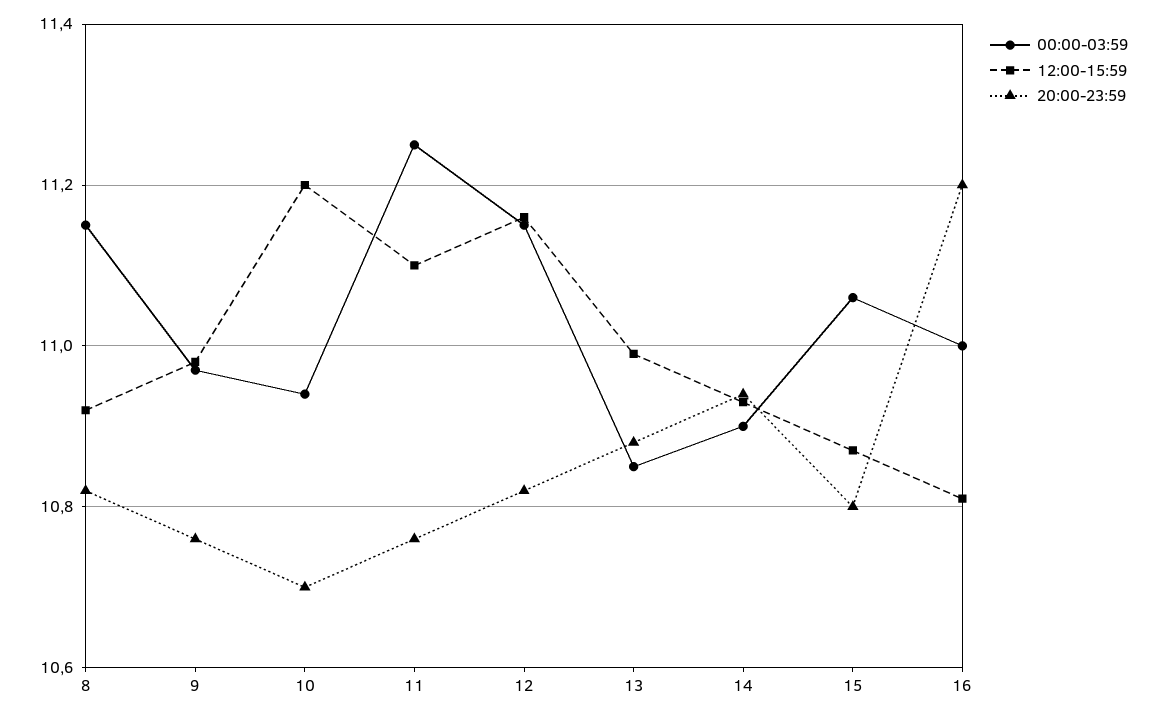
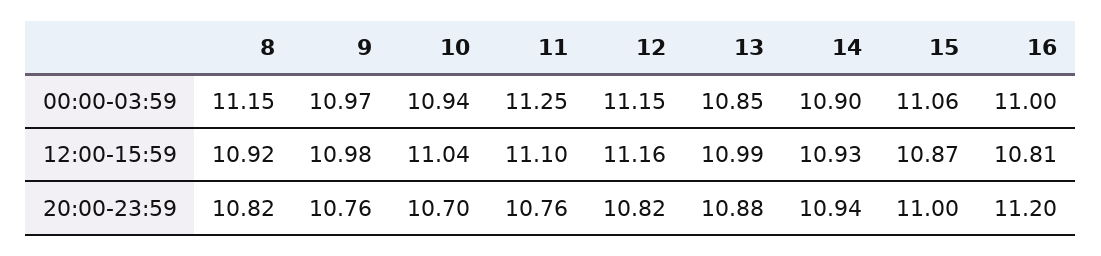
  {
    "00:00-03:59": {
      "8": 11.15,
      "9": 10.97,
      "10": 10.94,
      "11": 11.25,
      "12": 11.15,
      "13": 10.85,
      "14": 10.9,
      "15": 11.06,
      "16": 11
    },
    "12:00-15:59": {
      "8": 10.92,
      "9": 10.98,
-     "10": 11.2,
+     "10": 11.04,
      "11": 11.1,
      "12": 11.16,
      "13": 10.99,
      "14": 10.93,
      "15": 10.87,
      "16": 10.81
    },
    "20:00-23:59": {
      "8": 10.82,
      "9": 10.76,
      "10": 10.7,
      "11": 10.76,
      "12": 10.82,
      "13": 10.88,
      "14": 10.94,
-     "15": 10.8,
+     "15": 11,
      "16": 11.2
    }
  }

